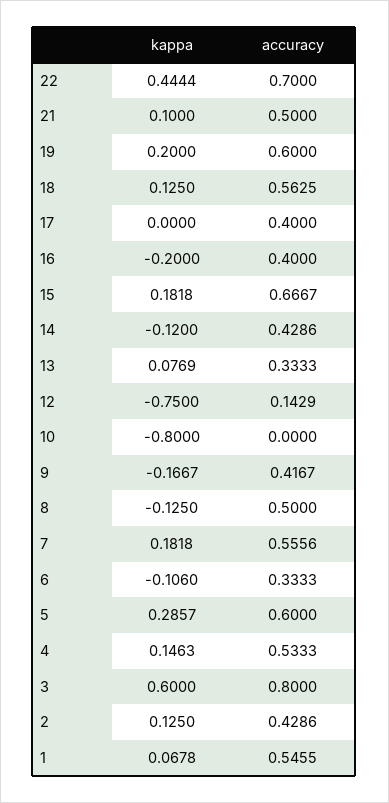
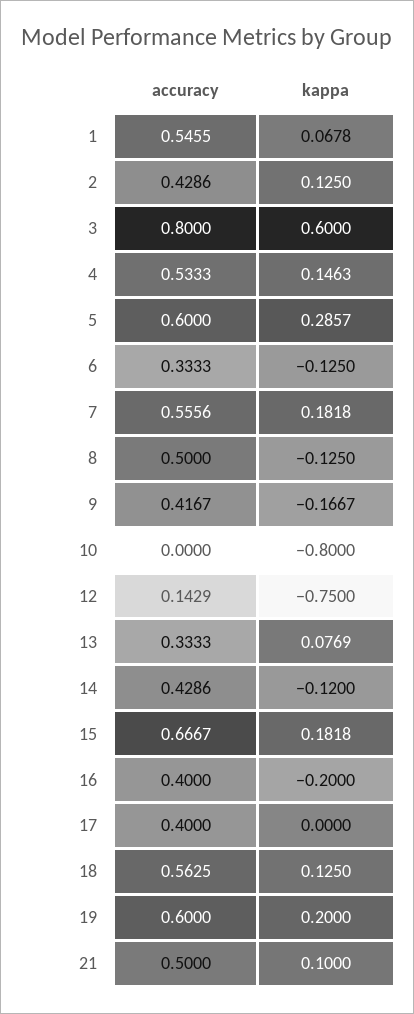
  {
    "kappa": {
-     "22": 0.4444,
      "21": 0.1,
      "19": 0.2,
      "18": 0.125,
      "17": 0,
      "16": -0.2,
      "15": 0.1818,
      "14": -0.12,
      "13": 0.0769,
      "12": -0.75,
      "10": -0.8,
      "9": -0.1667,
      "8": -0.125,
      "7": 0.1818,
-     "6": -0.106,
+     "6": -0.125,
      "5": 0.2857,
      "4": 0.1463,
      "3": 0.6,
      "2": 0.125,
      "1": 0.0678
    },
    "accuracy": {
-     "22": 0.7,
      "21": 0.5,
      "19": 0.6,
      "18": 0.5625,
      "17": 0.4,
      "16": 0.4,
      "15": 0.6667,
      "14": 0.4286,
      "13": 0.3333,
      "12": 0.1429,
      "10": 0,
      "9": 0.4167,
      "8": 0.5,
      "7": 0.5556,
      "6": 0.3333,
      "5": 0.6,
      "4": 0.5333,
      "3": 0.8,
      "2": 0.4286,
      "1": 0.5455
    }
  }

